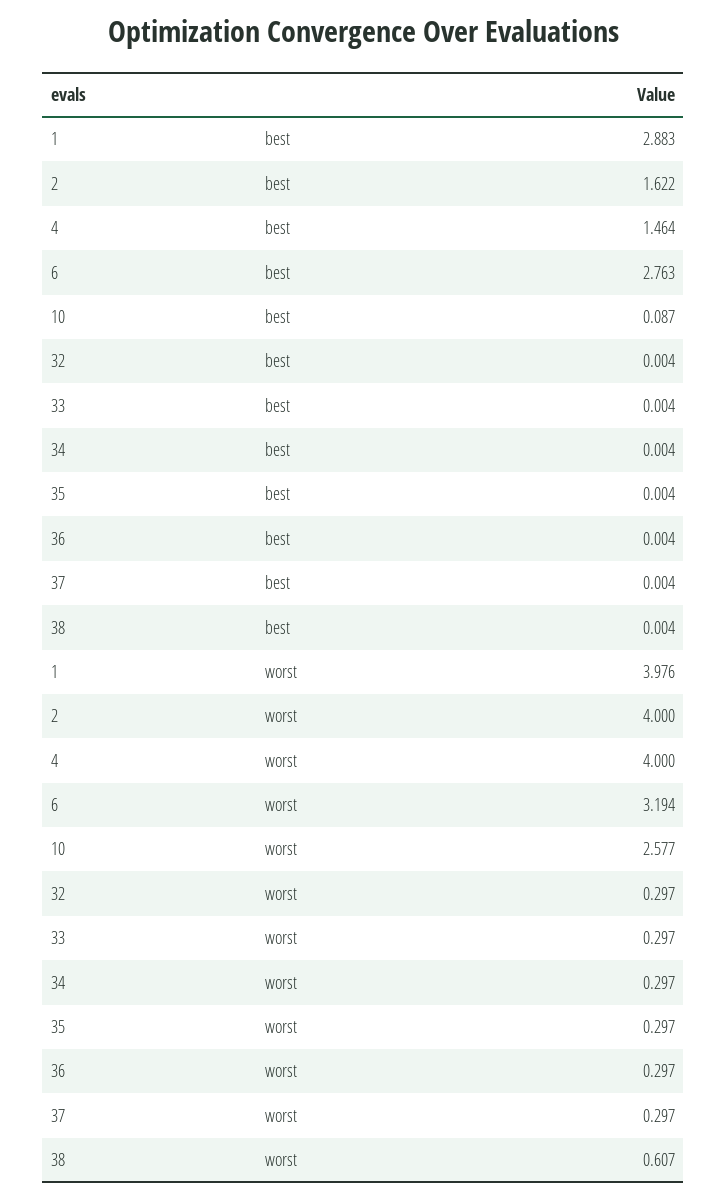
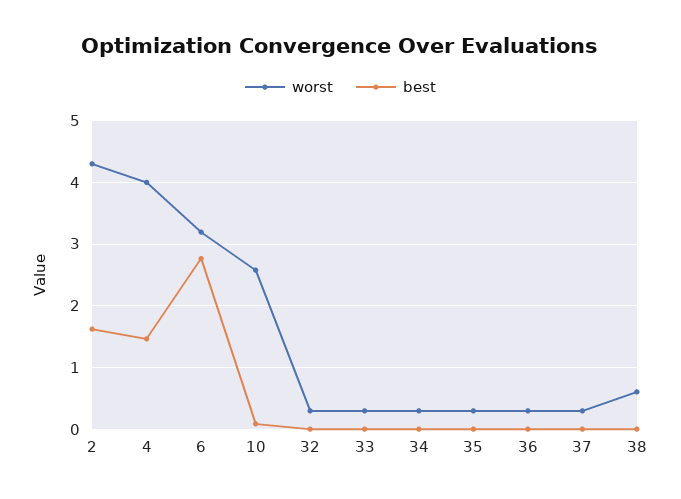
  {
    "best": {
-     "1": 2.883,
      "2": 1.622,
      "4": 1.464,
      "6": 2.763,
      "10": 0.087,
      "32": 0.004,
      "33": 0.004,
      "34": 0.004,
      "35": 0.004,
      "36": 0.004,
      "37": 0.004,
      "38": 0.004
    },
    "worst": {
-     "1": 3.976,
-     "2": 4,
+     "2": 4.3,
      "4": 4,
      "6": 3.194,
      "10": 2.577,
      "32": 0.297,
      "33": 0.297,
      "34": 0.297,
      "35": 0.297,
      "36": 0.297,
      "37": 0.297,
      "38": 0.607
    }
  }

